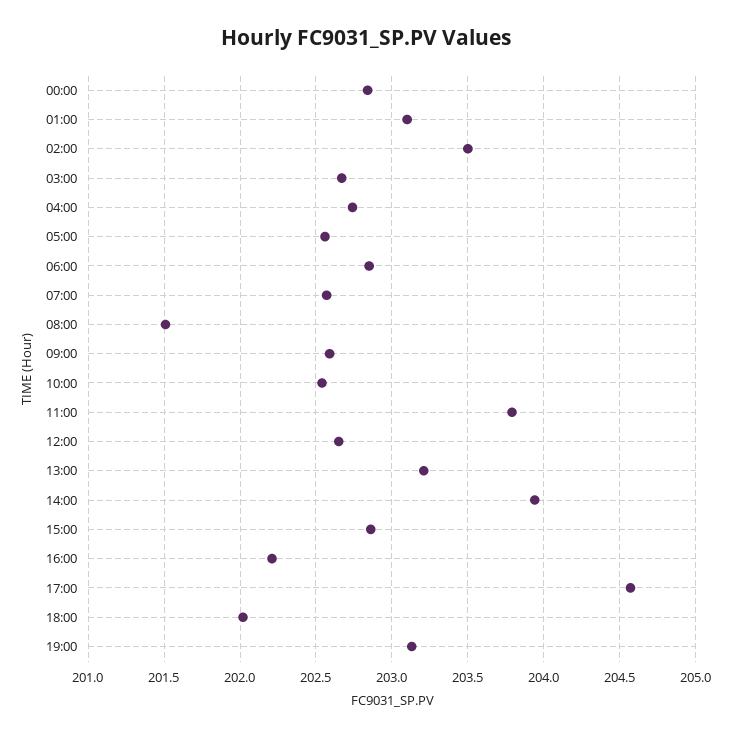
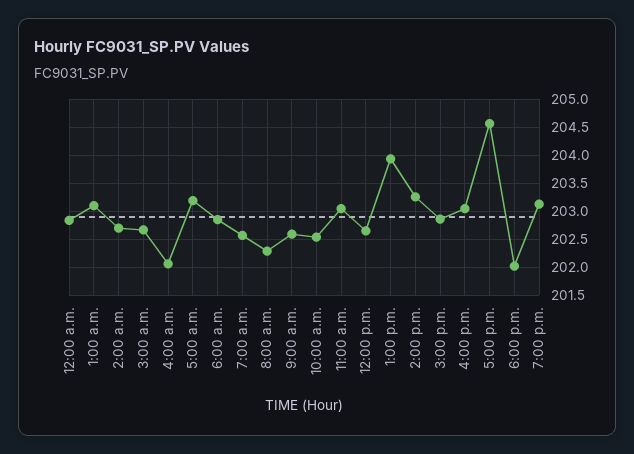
  {
    "00:00": 202.85,
    "01:00": 203.1,
-   "02:00": 203.5,
+   "02:00": 202.75,
    "03:00": 202.65,
-   "04:00": 202.75,
+   "04:00": 202,
-   "05:00": 202.55,
+   "05:00": 203.25,
    "06:00": 202.85,
    "07:00": 202.55,
-   "08:00": 201.5,
+   "08:00": 202.25,
    "09:00": 202.6,
    "10:00": 202.55,
-   "11:00": 203.8,
+   "11:00": 203,
    "12:00": 202.65,
-   "13:00": 203.2,
+   "13:00": 204,
-   "14:00": 203.95,
+   "14:00": 203.25,
    "15:00": 202.85,
-   "16:00": 202.2,
+   "16:00": 203,
    "17:00": 204.55,
    "18:00": 202,
    "19:00": 203.15
  }

